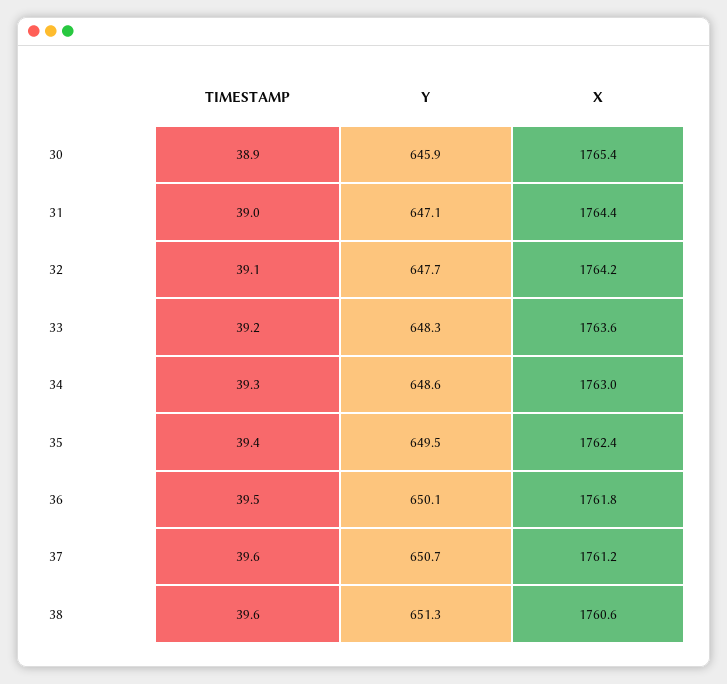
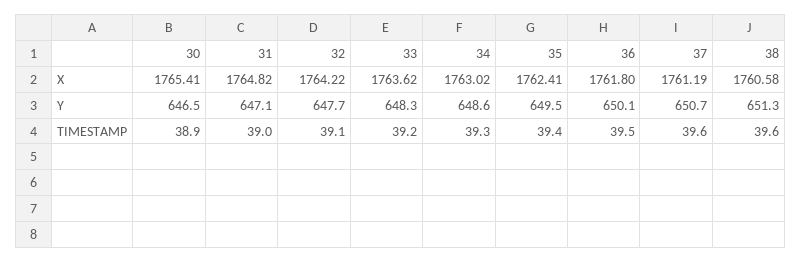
  {
    "TIMESTAMP": {
      "30": 38.9,
      "31": 39,
      "32": 39.1,
      "33": 39.2,
      "34": 39.3,
      "35": 39.4,
      "36": 39.5,
      "37": 39.6,
      "38": 39.6
    },
    "Y": {
-     "30": 645.9,
+     "30": 646.5,
      "31": 647.1,
      "32": 647.7,
      "33": 648.3,
      "34": 648.6,
      "35": 649.5,
      "36": 650.1,
      "37": 650.7,
      "38": 651.3
    },
    "X": {
      "30": 1765.41,
-     "31": 1764.4,
+     "31": 1764.82,
      "32": 1764.22,
      "33": 1763.62,
      "34": 1763.02,
      "35": 1762.41,
      "36": 1761.8,
      "37": 1761.19,
      "38": 1760.58
    }
  }

